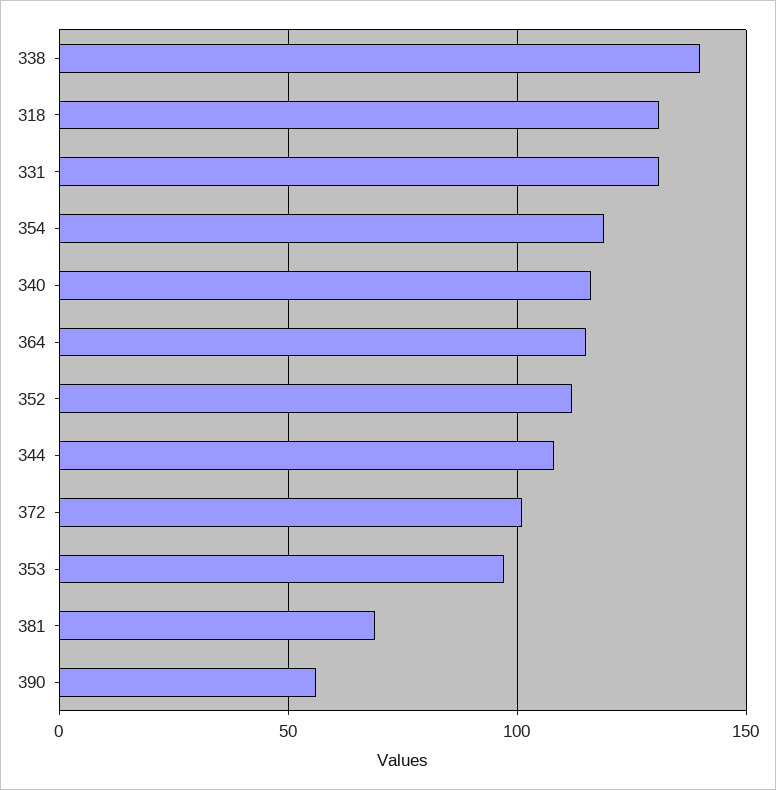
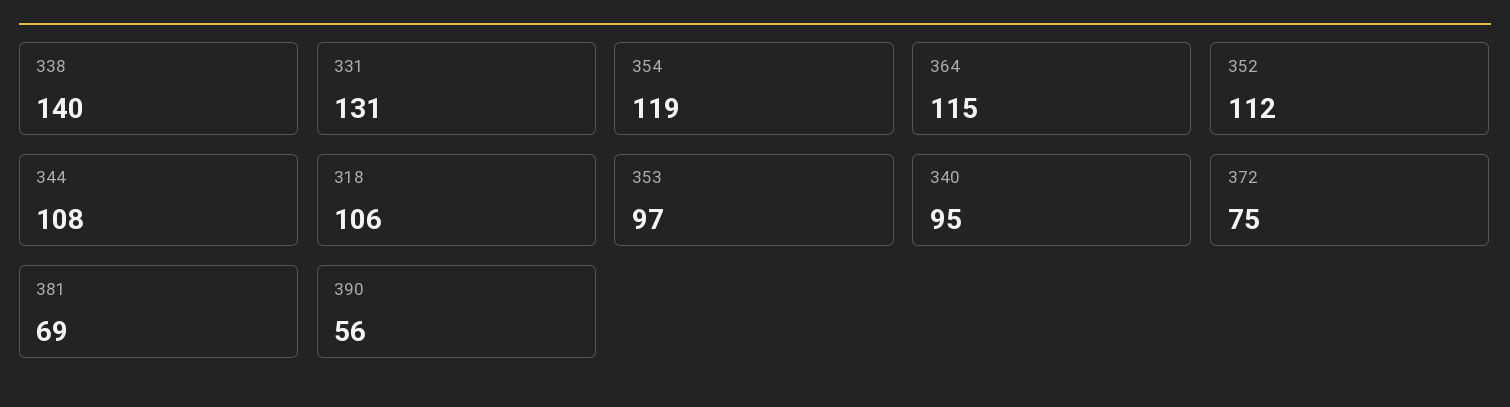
  {
    "338": 140,
-   "318": 130,
+   "318": 106,
    "331": 131,
    "354": 119,
-   "340": 115,
+   "340": 95,
    "364": 115,
    "352": 112,
    "344": 108,
-   "372": 100,
+   "372": 75,
    "353": 97,
    "381": 69,
    "390": 56
  }

